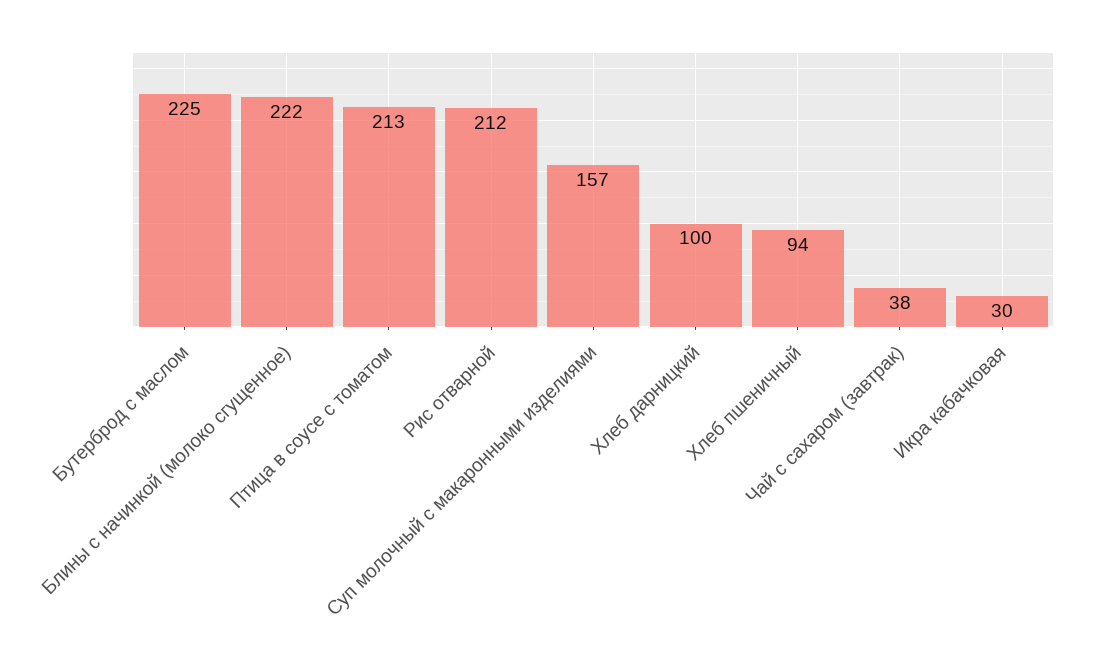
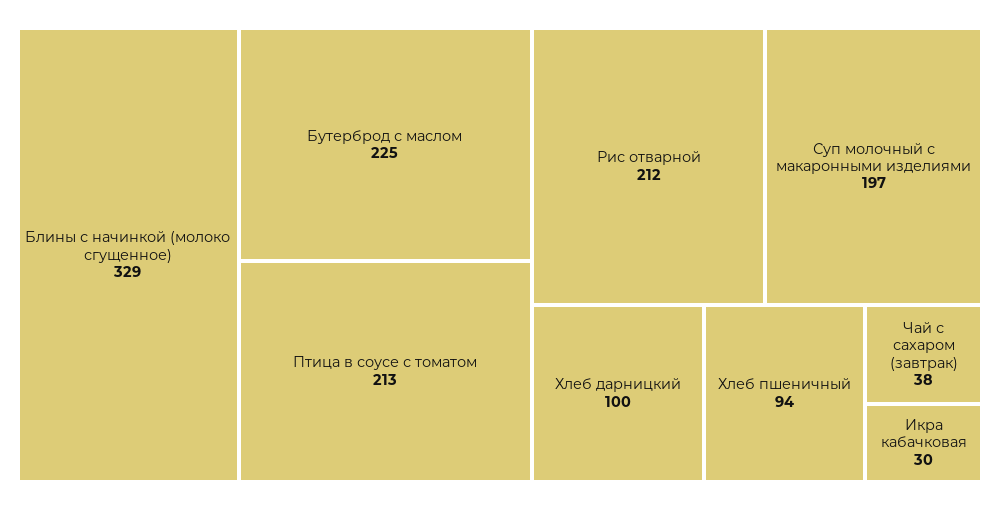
  {
    "Бутерброд с маслом": 225,
-   "Блины с начинкой (молоко сгущенное)": 222,
+   "Блины с начинкой (молоко сгущенное)": 329,
    "Птица в соусе с томатом": 213,
    "Рис отварной": 212,
-   "Суп молочный с макаронными изделиями": 157,
+   "Суп молочный с макаронными изделиями": 197,
    "Хлеб дарницкий": 100,
    "Хлеб пшеничный": 94,
    "Чай с сахаром (завтрак)": 38,
    "Икра кабачковая": 30
  }

